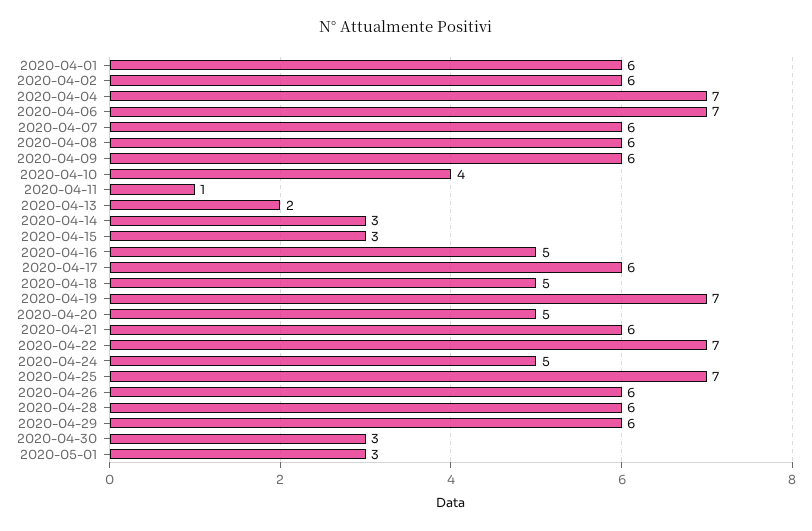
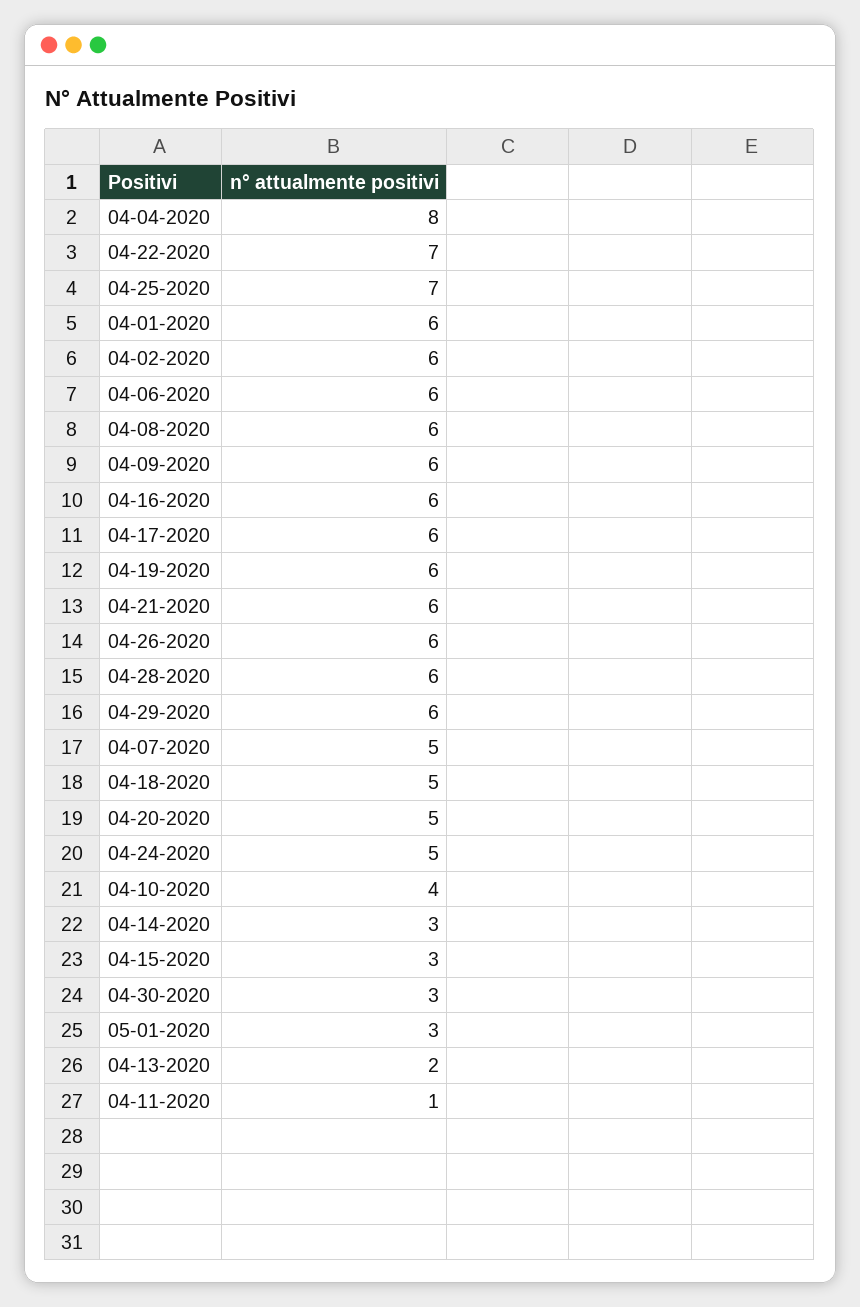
  {
    "2020-04-01": 6,
    "2020-04-02": 6,
-   "2020-04-04": 7,
+   "2020-04-04": 8,
-   "2020-04-06": 7,
+   "2020-04-06": 6,
-   "2020-04-07": 6,
+   "2020-04-07": 5,
    "2020-04-08": 6,
    "2020-04-09": 6,
    "2020-04-10": 4,
    "2020-04-11": 1,
    "2020-04-13": 2,
    "2020-04-14": 3,
    "2020-04-15": 3,
-   "2020-04-16": 5,
+   "2020-04-16": 6,
    "2020-04-17": 6,
    "2020-04-18": 5,
-   "2020-04-19": 7,
+   "2020-04-19": 6,
    "2020-04-20": 5,
    "2020-04-21": 6,
    "2020-04-22": 7,
    "2020-04-24": 5,
    "2020-04-25": 7,
    "2020-04-26": 6,
    "2020-04-28": 6,
    "2020-04-29": 6,
    "2020-04-30": 3,
    "2020-05-01": 3
  }

